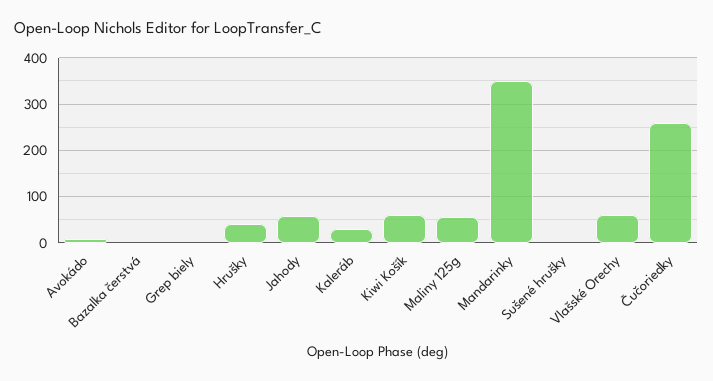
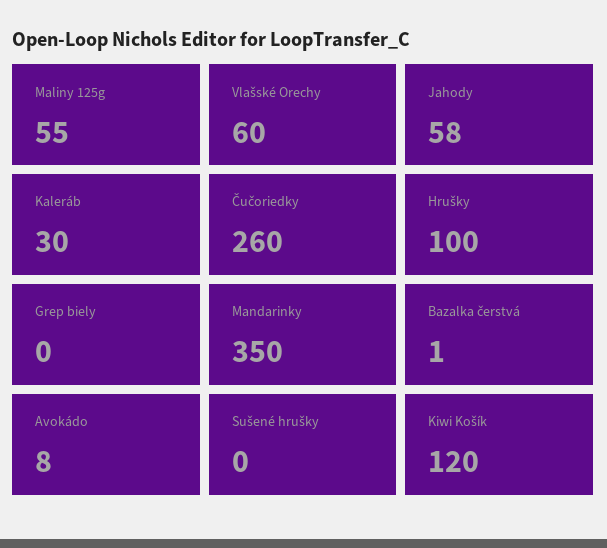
  {
    "Avokádo": 8,
    "Bazalka čerstvá": 1,
    "Grep biely": 0,
-   "Hrušky": 40,
+   "Hrušky": 100,
    "Jahody": 58,
    "Kaleráb": 30,
-   "Kiwi Košík": 60,
+   "Kiwi Košík": 120,
    "Maliny 125g": 55,
    "Mandarinky": 350,
    "Sušené hrušky": 0,
    "Vlašské Orechy": 60,
    "Čučoriedky": 260
  }

